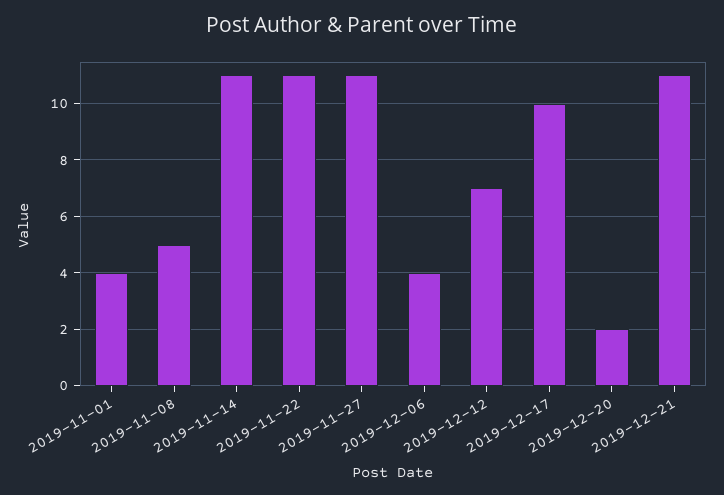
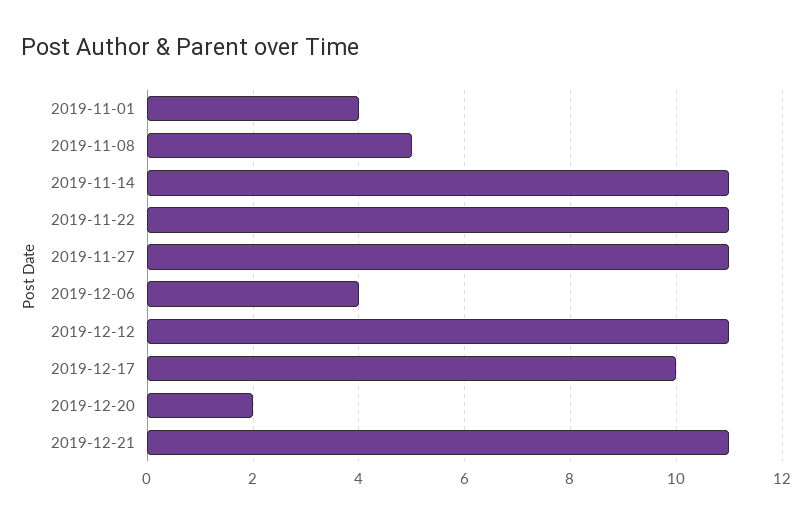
  {
    "2019-11-01": 4,
    "2019-11-08": 5,
    "2019-11-14": 11,
    "2019-11-22": 11,
    "2019-11-27": 11,
    "2019-12-06": 4,
-   "2019-12-12": 7,
+   "2019-12-12": 11,
    "2019-12-17": 10,
    "2019-12-20": 2,
    "2019-12-21": 11
  }

